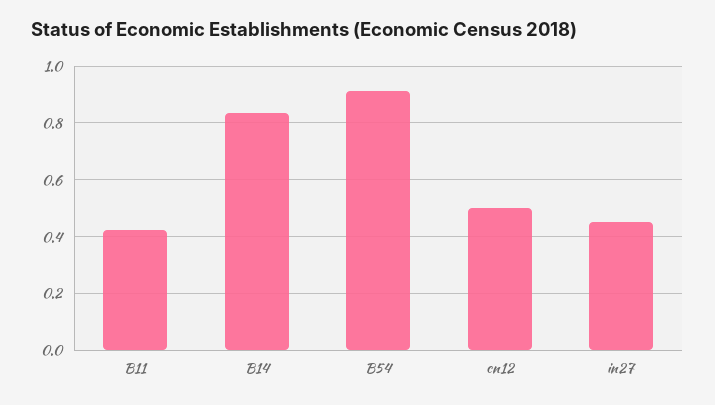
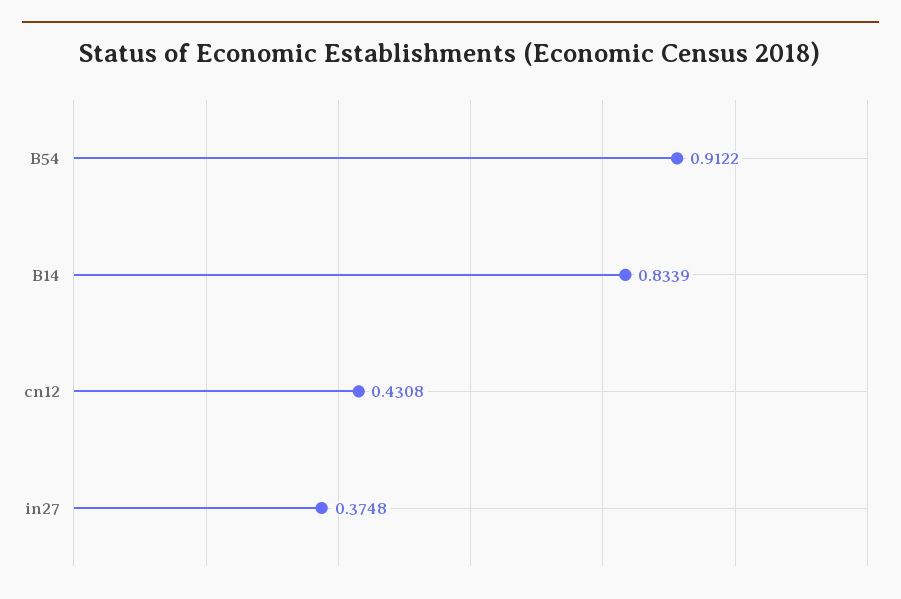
  {
-   "B11": 0.425,
    "B14": 0.8339,
    "B54": 0.9122,
-   "cn12": 0.5,
+   "cn12": 0.4308,
-   "in27": 0.45
+   "in27": 0.3748
  }

